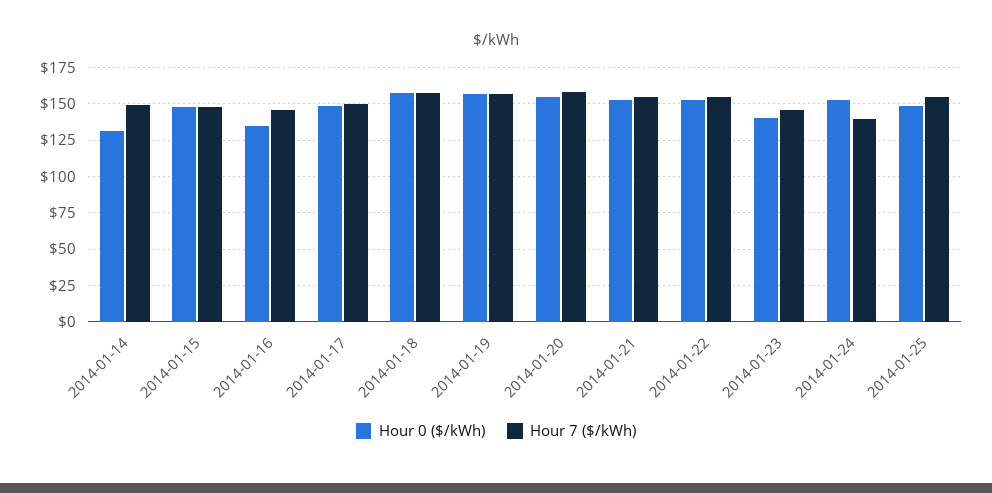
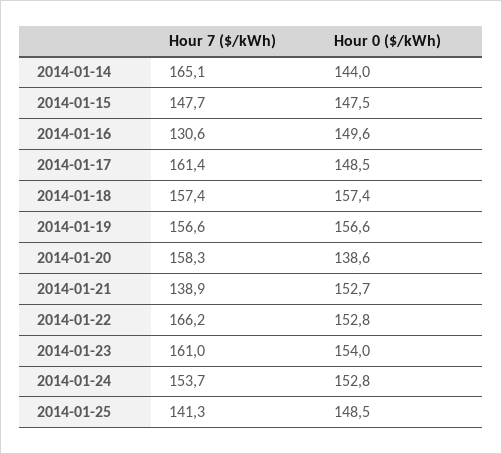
  {
    "Hour 0 ($/kWh)": {
-     "2014-01-14": 130,
+     "2014-01-14": 144,
      "2014-01-15": 147.5,
-     "2014-01-16": 135,
+     "2014-01-16": 149.6,
      "2014-01-17": 148.5,
      "2014-01-18": 157.4,
      "2014-01-19": 156.6,
-     "2014-01-20": 155,
+     "2014-01-20": 138.6,
      "2014-01-21": 152.7,
      "2014-01-22": 152.8,
-     "2014-01-23": 140,
+     "2014-01-23": 154,
      "2014-01-24": 152.8,
      "2014-01-25": 148.5
    },
    "Hour 7 ($/kWh)": {
-     "2014-01-14": 150,
+     "2014-01-14": 165.1,
      "2014-01-15": 147.7,
-     "2014-01-16": 145,
+     "2014-01-16": 130.6,
-     "2014-01-17": 150,
+     "2014-01-17": 161.4,
      "2014-01-18": 157.4,
      "2014-01-19": 156.6,
      "2014-01-20": 158.3,
-     "2014-01-21": 155,
+     "2014-01-21": 138.9,
-     "2014-01-22": 155,
+     "2014-01-22": 166.2,
-     "2014-01-23": 145,
+     "2014-01-23": 161,
-     "2014-01-24": 140,
+     "2014-01-24": 153.7,
-     "2014-01-25": 155
+     "2014-01-25": 141.3
    }
  }

